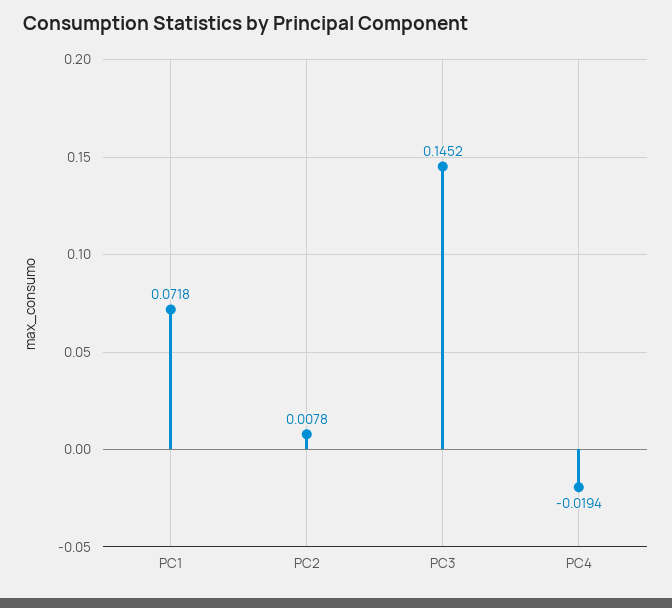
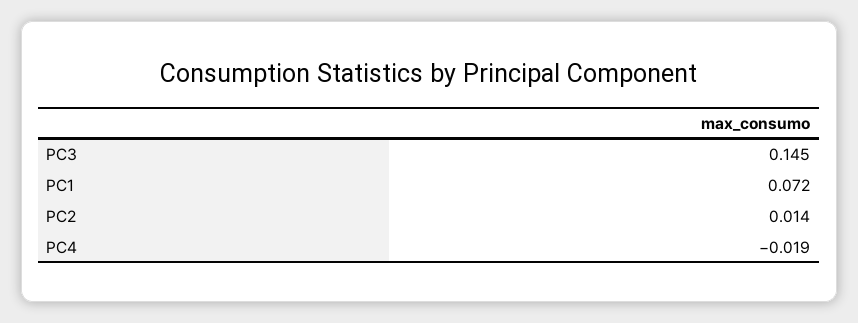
  {
    "PC1": 0.0718,
-   "PC2": 0.0078,
+   "PC2": 0.014,
    "PC3": 0.1452,
    "PC4": -0.0194
  }

